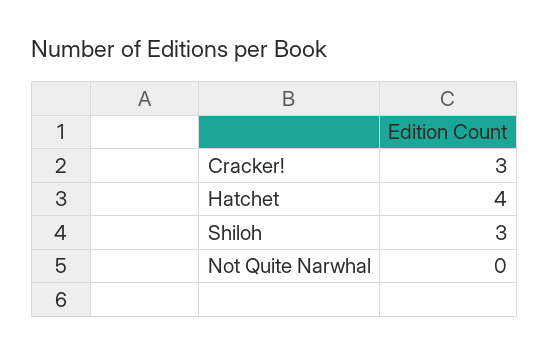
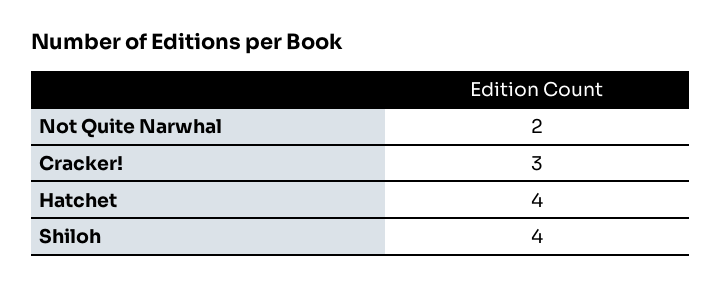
  {
    "Cracker!": 3,
    "Hatchet": 4,
-   "Shiloh": 3,
+   "Shiloh": 4,
-   "Not Quite Narwhal": 0
+   "Not Quite Narwhal": 2
  }

